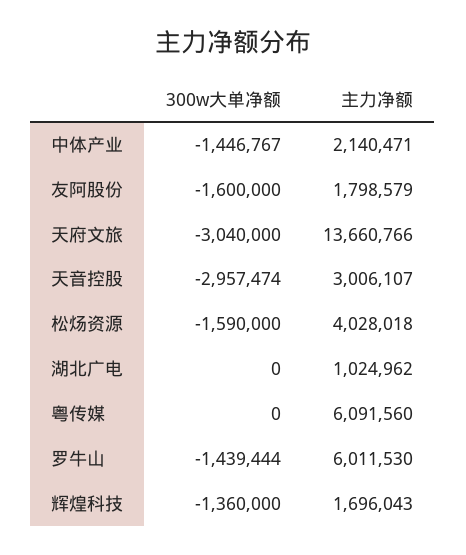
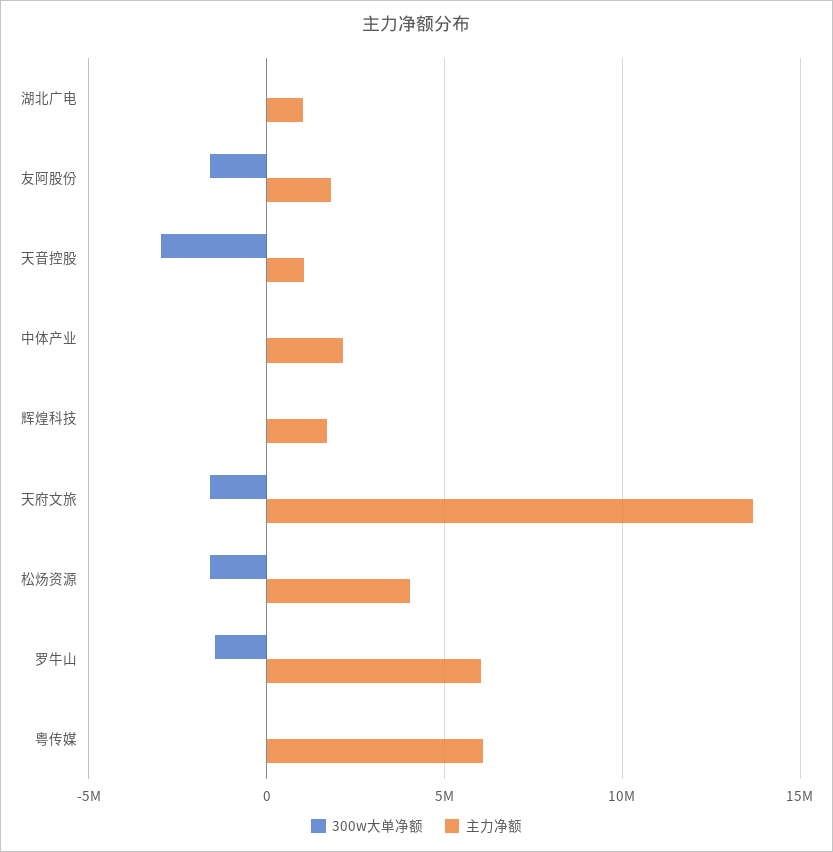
  {
    "300w大单净额": {
-     "中体产业": -1446767,
+     "中体产业": 0,
      "友阿股份": -1600000,
-     "天府文旅": -3040000,
+     "天府文旅": -1500000,
      "天音控股": -2957474,
      "松炀资源": -1590000,
      "湖北广电": 0,
      "粤传媒": 0,
      "罗牛山": -1439444,
-     "辉煌科技": -1360000
+     "辉煌科技": 0
    },
    "主力净额": {
      "中体产业": 2140471,
      "友阿股份": 1798579,
      "天府文旅": 13660766,
-     "天音控股": 3006107,
+     "天音控股": 1000000,
      "松炀资源": 4028018,
      "湖北广电": 1024962,
      "粤传媒": 6091560,
      "罗牛山": 6011530,
      "辉煌科技": 1696043
    }
  }

